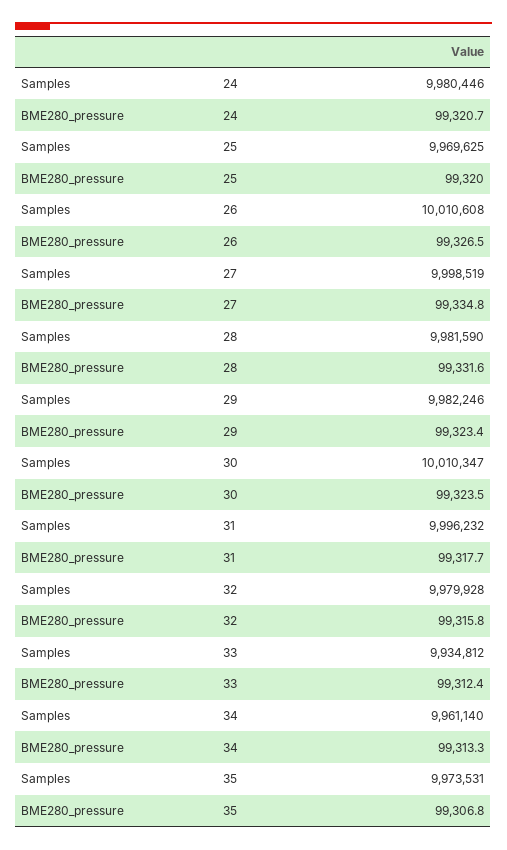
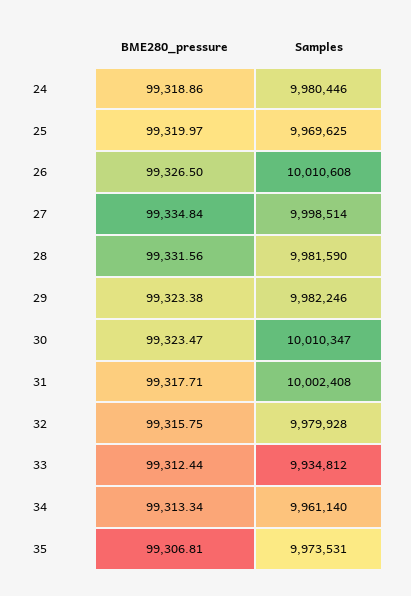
  {
    "Samples": {
      "24": 9980446,
      "25": 9969625,
      "26": 10010608,
-     "27": 9998519,
+     "27": 9998514,
      "28": 9981590,
      "29": 9982246,
      "30": 10010347,
-     "31": 9996232,
+     "31": 10002408,
      "32": 9979928,
      "33": 9934812,
      "34": 9961140,
      "35": 9973531
    },
    "BME280_pressure": {
-     "24": 99320.7,
+     "24": 99318.86,
      "25": 99319.97,
      "26": 99326.5,
      "27": 99334.84,
      "28": 99331.56,
      "29": 99323.38,
      "30": 99323.47,
      "31": 99317.71,
      "32": 99315.75,
      "33": 99312.44,
      "34": 99313.34,
      "35": 99306.81
    }
  }

